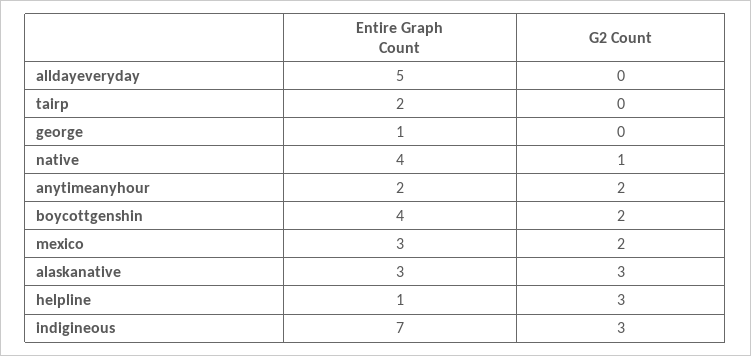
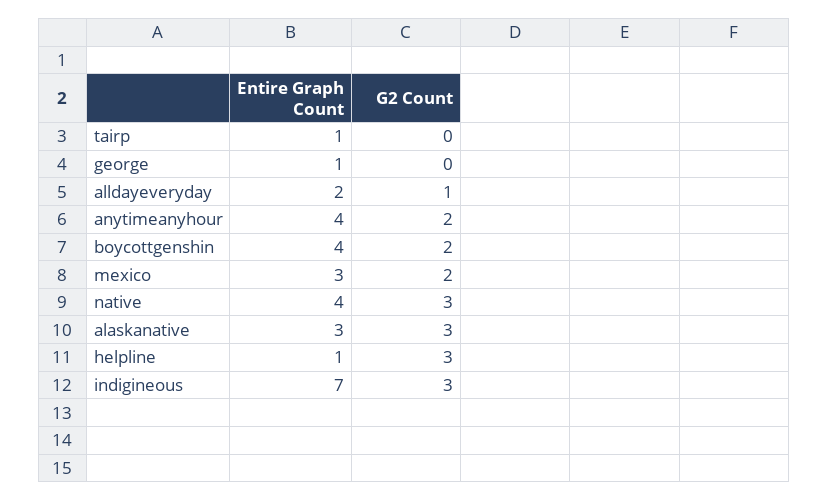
  {
    "Entire Graph Count": {
-     "alldayeveryday": 5,
+     "alldayeveryday": 2,
-     "tairp": 2,
+     "tairp": 1,
      "george": 1,
      "native": 4,
-     "anytimeanyhour": 2,
+     "anytimeanyhour": 4,
      "boycottgenshin": 4,
      "mexico": 3,
      "alaskanative": 3,
      "helpline": 1,
      "indigineous": 7
    },
    "G2 Count": {
-     "alldayeveryday": 0,
+     "alldayeveryday": 1,
      "tairp": 0,
      "george": 0,
-     "native": 1,
+     "native": 3,
      "anytimeanyhour": 2,
      "boycottgenshin": 2,
      "mexico": 2,
      "alaskanative": 3,
      "helpline": 3,
      "indigineous": 3
    }
  }

